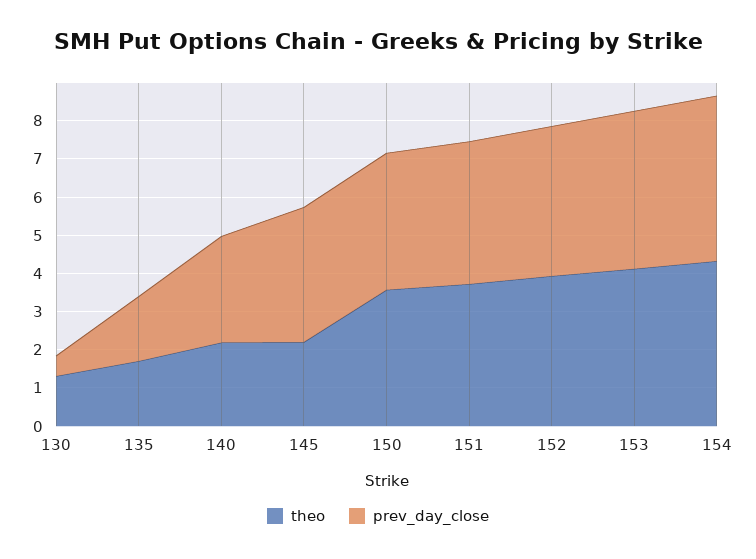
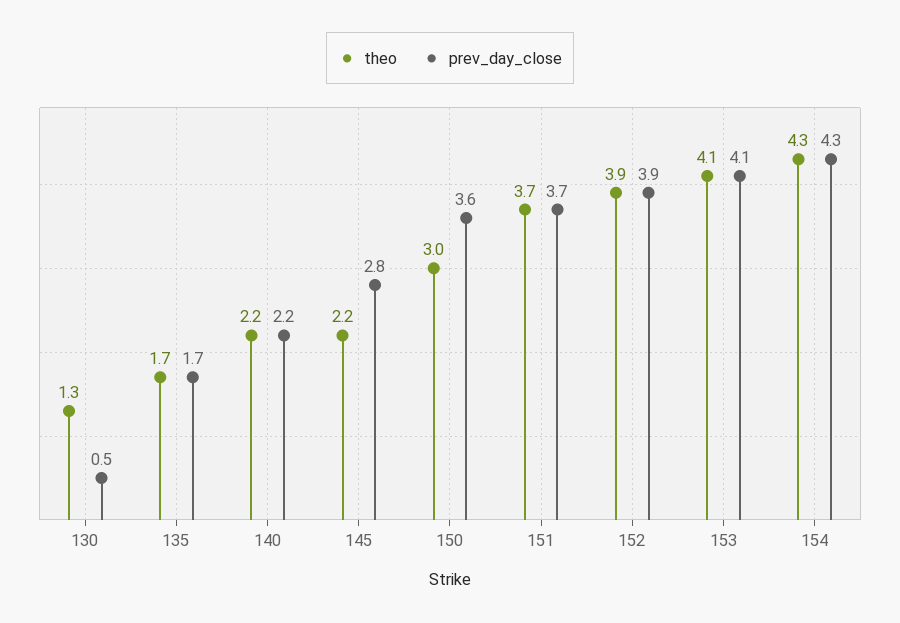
  {
    "theo": {
      "130": 1.3,
      "135": 1.7,
      "140": 2.2,
      "145": 2.2,
-     "150": 3.5,
+     "150": 3,
      "151": 3.7,
      "152": 3.9,
      "153": 4.1,
      "154": 4.3
    },
    "prev_day_close": {
      "130": 0.5,
      "135": 1.7,
-     "140": 2.75,
+     "140": 2.2,
-     "145": 3.5,
+     "145": 2.8,
      "150": 3.6,
      "151": 3.7,
      "152": 3.9,
      "153": 4.1,
      "154": 4.3
    }
  }

